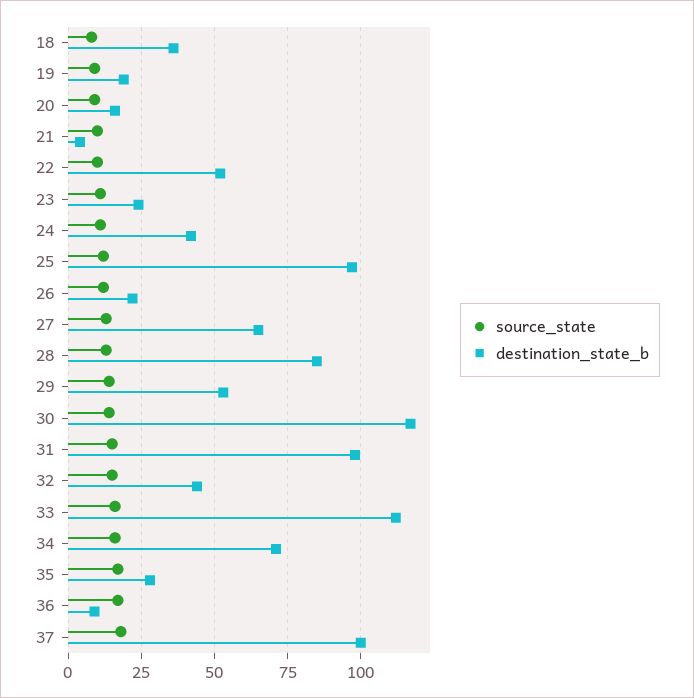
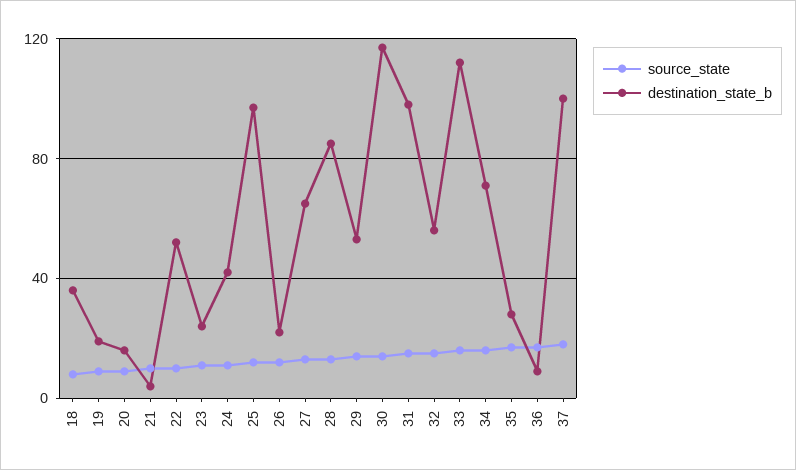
  {
    "source_state": {
      "18": 10,
      "19": 10,
      "20": 10,
      "21": 10,
      "22": 10,
      "23": 10,
      "24": 10,
      "25": 10,
      "26": 10,
      "27": 15,
      "28": 15,
      "29": 15,
      "30": 15,
      "31": 15,
      "32": 15,
      "33": 15,
      "34": 15,
      "35": 15,
      "36": 15,
      "37": 20
    },
    "destination_state_b": {
      "18": 35,
      "19": 20,
      "20": 15,
      "21": 5,
      "22": 50,
      "23": 25,
      "24": 40,
      "25": 95,
      "26": 20,
      "27": 65,
      "28": 85,
      "29": 55,
      "30": 115,
      "31": 100,
-     "32": 45,
+     "32": 55,
      "33": 110,
      "34": 70,
      "35": 30,
      "36": 10,
      "37": 100
    }
  }

